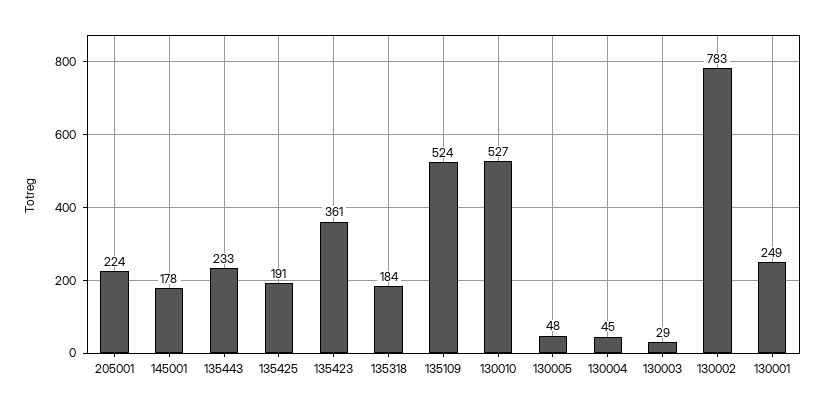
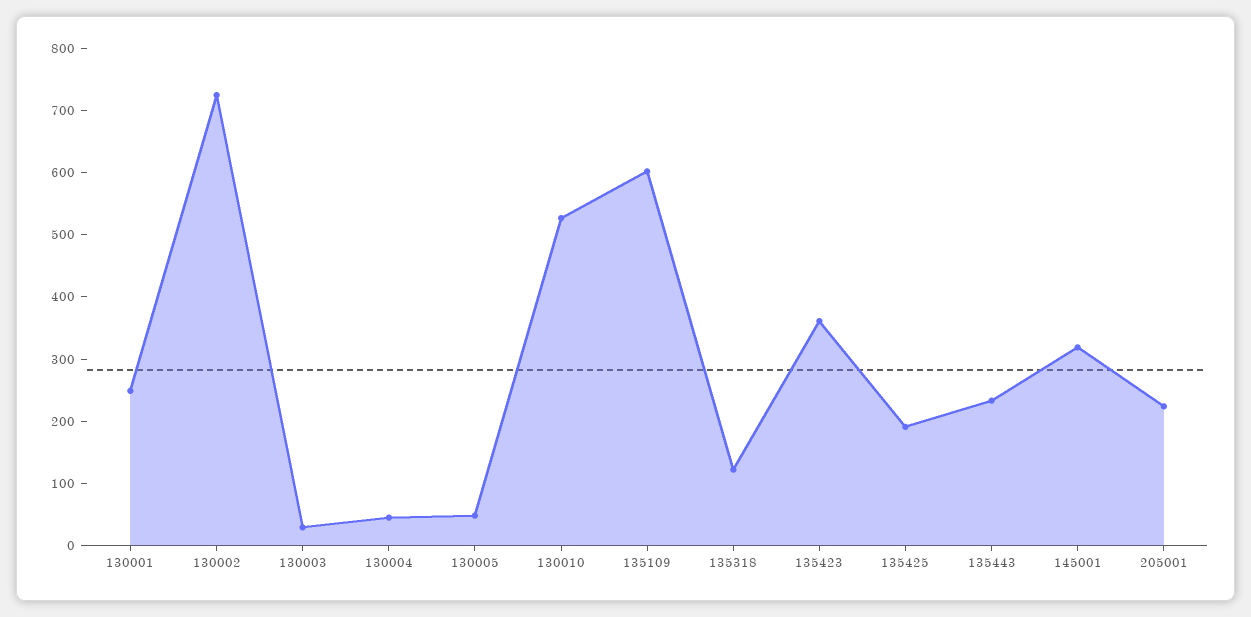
  {
    "205001": 224,
-   "145001": 178,
+   "145001": 320,
    "135443": 233,
    "135425": 191,
    "135423": 361,
-   "135318": 184,
+   "135318": 120,
-   "135109": 524,
+   "135109": 600,
    "130010": 527,
    "130005": 48,
    "130004": 45,
    "130003": 29,
-   "130002": 783,
+   "130002": 720,
    "130001": 249
  }

